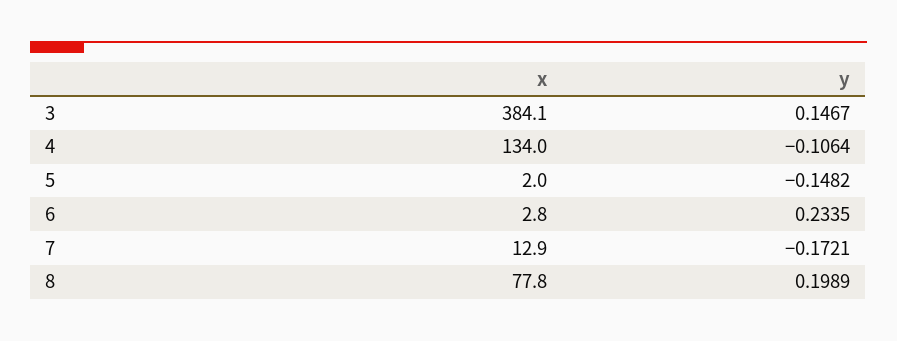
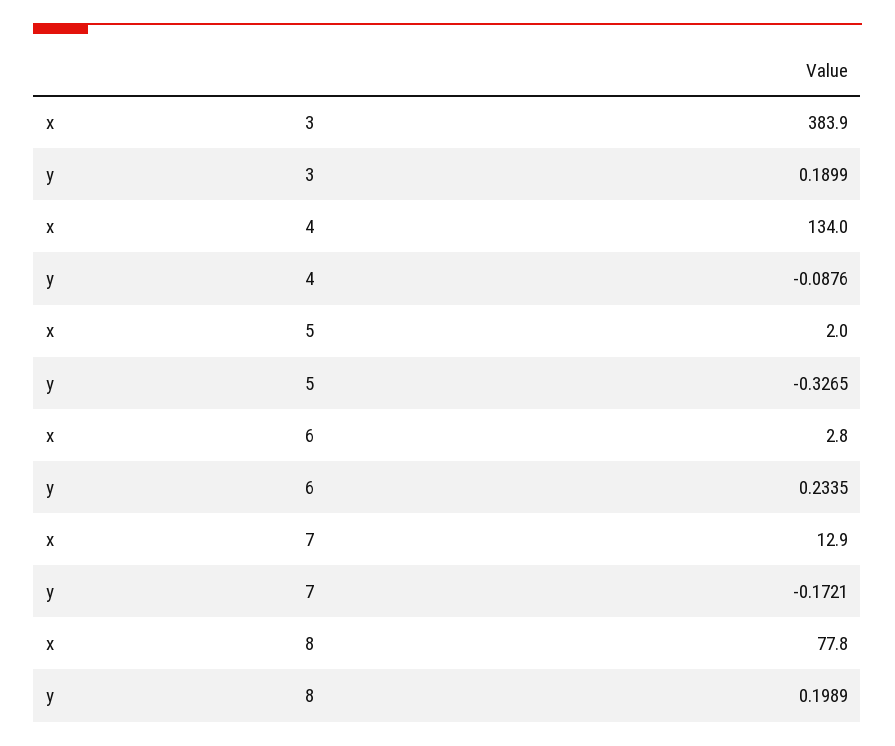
  {
    "x": {
-     "3": 384.1,
+     "3": 383.9,
      "4": 134,
      "5": 2,
      "6": 2.8,
      "7": 12.9,
      "8": 77.8
    },
    "y": {
-     "3": 0.1467,
+     "3": 0.1899,
-     "4": -0.1064,
+     "4": -0.0876,
-     "5": -0.1482,
+     "5": -0.3265,
      "6": 0.2335,
      "7": -0.1721,
      "8": 0.1989
    }
  }

